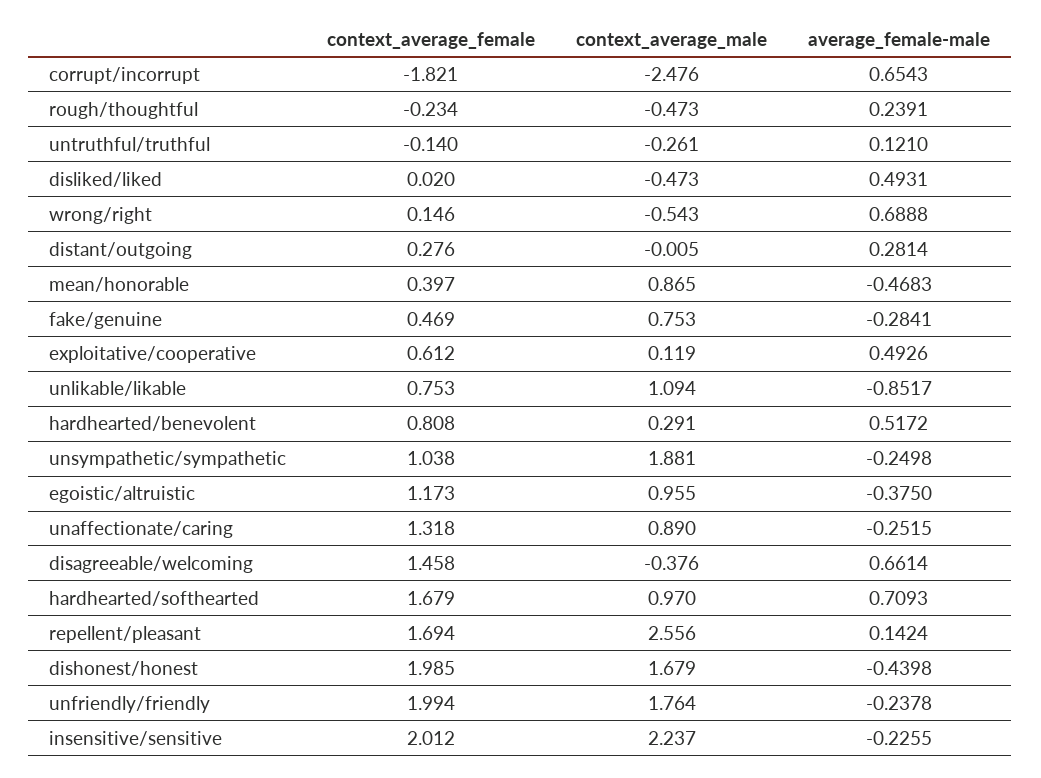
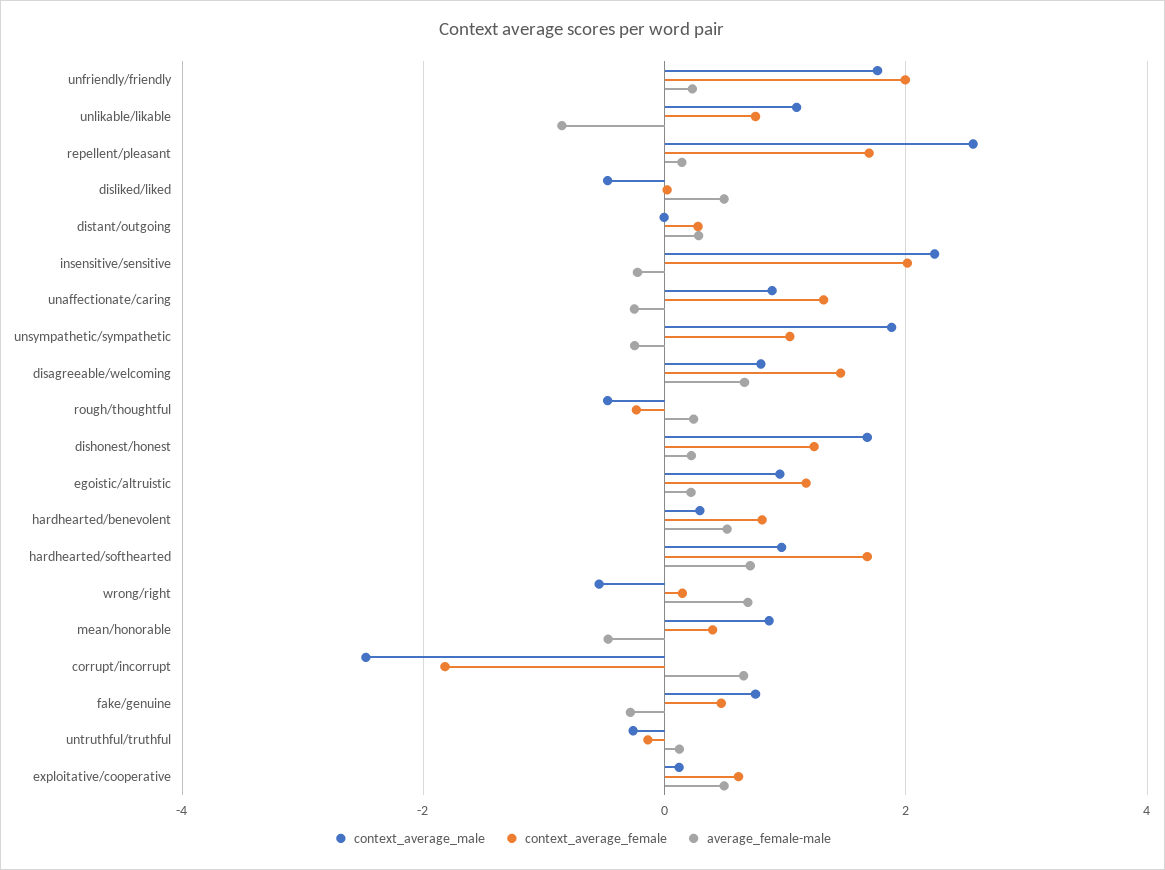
  {
    "context_average_female": {
      "corrupt/incorrupt": -1.821,
      "rough/thoughtful": -0.234,
      "untruthful/truthful": -0.14,
      "disliked/liked": 0.02,
      "wrong/right": 0.146,
      "distant/outgoing": 0.276,
      "mean/honorable": 0.397,
      "fake/genuine": 0.469,
      "exploitative/cooperative": 0.612,
      "unlikable/likable": 0.753,
      "hardhearted/benevolent": 0.808,
      "unsympathetic/sympathetic": 1.038,
      "egoistic/altruistic": 1.173,
      "unaffectionate/caring": 1.318,
      "disagreeable/welcoming": 1.458,
      "hardhearted/softhearted": 1.679,
      "repellent/pleasant": 1.694,
-     "dishonest/honest": 1.985,
+     "dishonest/honest": 1.2,
      "unfriendly/friendly": 1.994,
      "insensitive/sensitive": 2.012
    },
    "context_average_male": {
      "corrupt/incorrupt": -2.476,
      "rough/thoughtful": -0.473,
      "untruthful/truthful": -0.261,
      "disliked/liked": -0.473,
      "wrong/right": -0.543,
      "distant/outgoing": -0.005,
      "mean/honorable": 0.865,
      "fake/genuine": 0.753,
      "exploitative/cooperative": 0.119,
      "unlikable/likable": 1.094,
      "hardhearted/benevolent": 0.291,
      "unsympathetic/sympathetic": 1.881,
      "egoistic/altruistic": 0.955,
      "unaffectionate/caring": 0.89,
-     "disagreeable/welcoming": -0.376,
+     "disagreeable/welcoming": 0.8,
      "hardhearted/softhearted": 0.97,
      "repellent/pleasant": 2.556,
      "dishonest/honest": 1.679,
      "unfriendly/friendly": 1.764,
      "insensitive/sensitive": 2.237
    },
    "average_female-male": {
      "corrupt/incorrupt": 0.6543,
      "rough/thoughtful": 0.2391,
      "untruthful/truthful": 0.121,
      "disliked/liked": 0.4931,
      "wrong/right": 0.6888,
      "distant/outgoing": 0.2814,
      "mean/honorable": -0.4683,
      "fake/genuine": -0.2841,
      "exploitative/cooperative": 0.4926,
      "unlikable/likable": -0.8517,
      "hardhearted/benevolent": 0.5172,
      "unsympathetic/sympathetic": -0.2498,
-     "egoistic/altruistic": -0.375,
+     "egoistic/altruistic": 0.2,
      "unaffectionate/caring": -0.2515,
      "disagreeable/welcoming": 0.6614,
      "hardhearted/softhearted": 0.7093,
      "repellent/pleasant": 0.1424,
-     "dishonest/honest": -0.4398,
+     "dishonest/honest": 0.2,
-     "unfriendly/friendly": -0.2378,
+     "unfriendly/friendly": 0.2,
      "insensitive/sensitive": -0.2255
    }
  }

